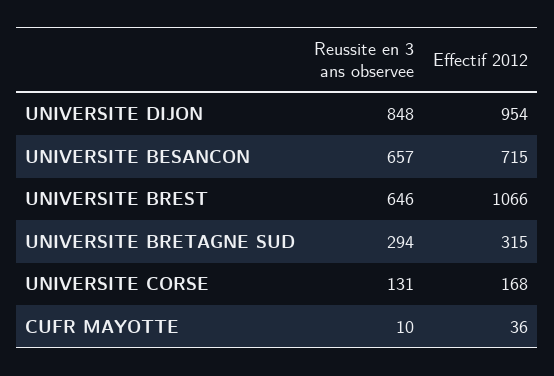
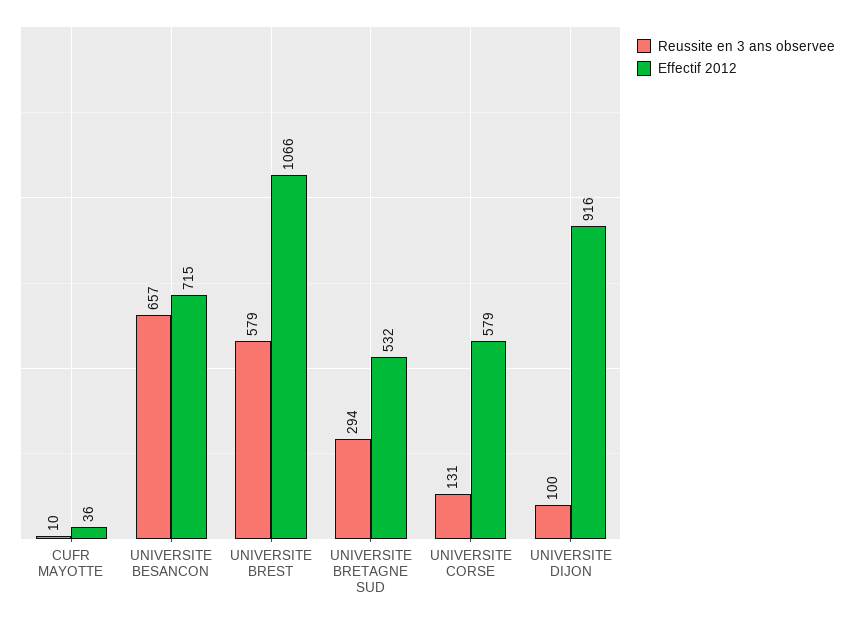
  {
    "Reussite en 3 ans observee": {
-     "UNIVERSITE DIJON": 848,
+     "UNIVERSITE DIJON": 100,
      "UNIVERSITE BESANCON": 657,
-     "UNIVERSITE BREST": 646,
+     "UNIVERSITE BREST": 579,
      "UNIVERSITE BRETAGNE SUD": 294,
      "UNIVERSITE CORSE": 131,
      "CUFR MAYOTTE": 10
    },
    "Effectif 2012": {
-     "UNIVERSITE DIJON": 954,
+     "UNIVERSITE DIJON": 916,
      "UNIVERSITE BESANCON": 715,
      "UNIVERSITE BREST": 1066,
-     "UNIVERSITE BRETAGNE SUD": 315,
+     "UNIVERSITE BRETAGNE SUD": 532,
-     "UNIVERSITE CORSE": 168,
+     "UNIVERSITE CORSE": 579,
      "CUFR MAYOTTE": 36
    }
  }

